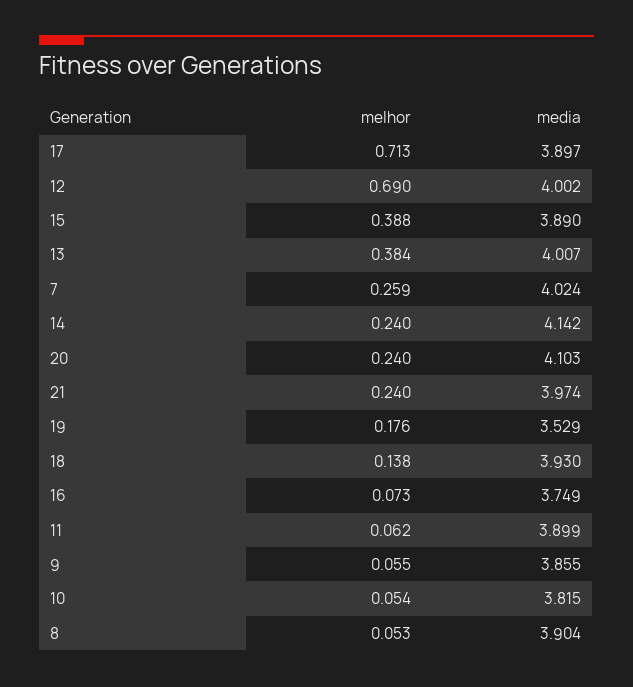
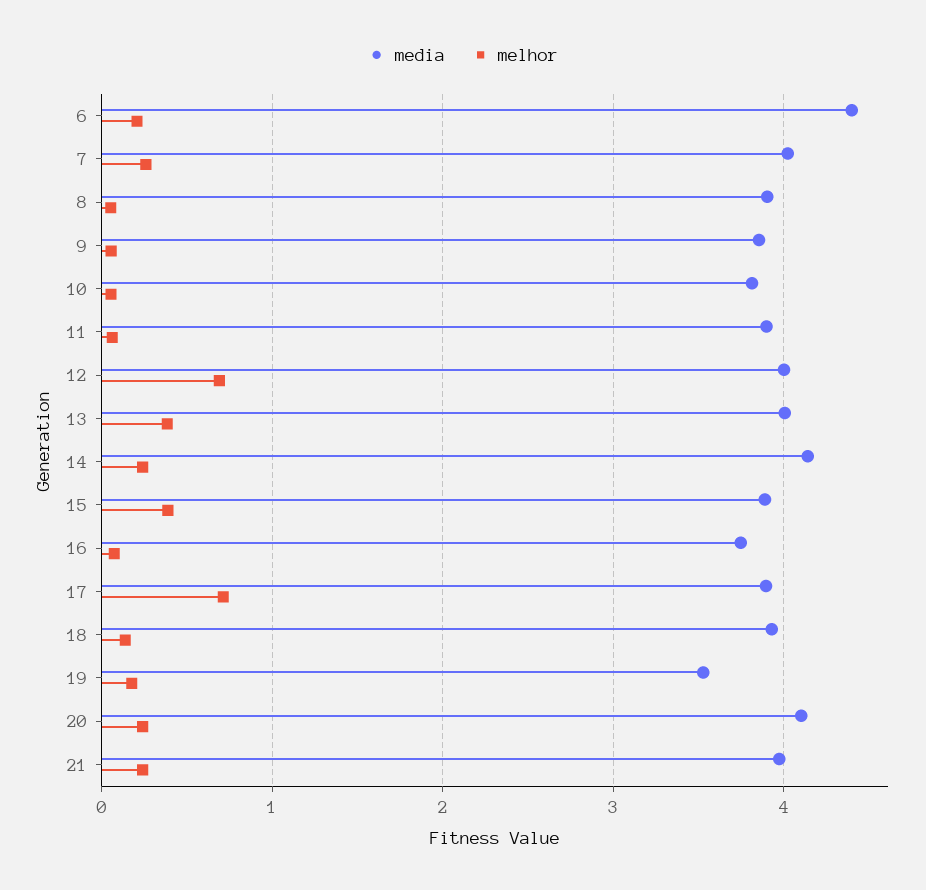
  {
    "melhor": {
      "17": 0.713,
      "12": 0.69,
      "15": 0.388,
      "13": 0.384,
      "7": 0.259,
      "14": 0.24,
      "20": 0.24,
      "21": 0.24,
      "19": 0.176,
      "18": 0.138,
      "16": 0.073,
      "11": 0.062,
      "9": 0.055,
      "10": 0.054,
-     "8": 0.053
+     "8": 0.053,
+     "6": 0.2
    },
    "media": {
      "17": 3.897,
      "12": 4.002,
      "15": 3.89,
      "13": 4.007,
      "7": 4.024,
      "14": 4.142,
      "20": 4.103,
      "21": 3.974,
      "19": 3.529,
      "18": 3.93,
      "16": 3.749,
      "11": 3.899,
      "9": 3.855,
      "10": 3.815,
-     "8": 3.904
+     "8": 3.904,
+     "6": 4.4
    }
  }

